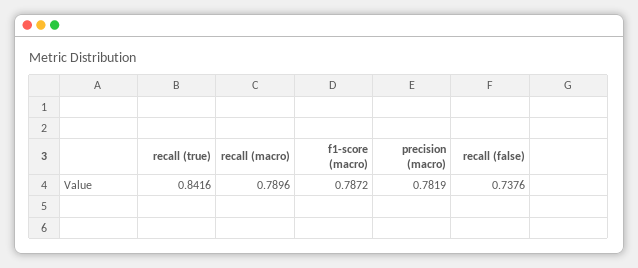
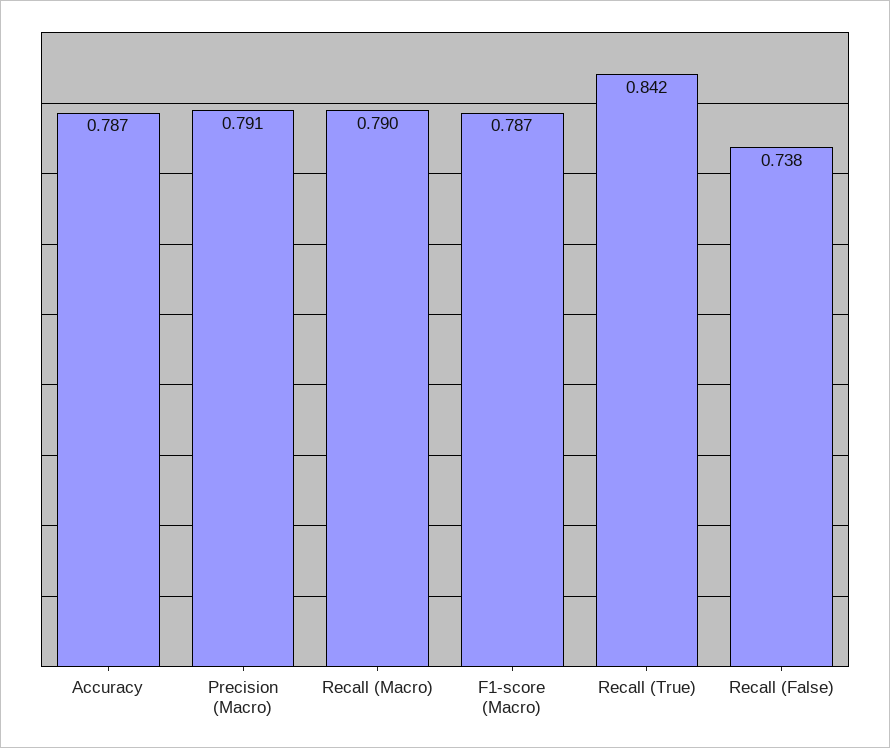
  {
    "recall (true)": 0.8416,
    "recall (macro)": 0.7896,
    "f1-score (macro)": 0.7872,
-   "precision (macro)": 0.7819,
+   "precision (macro)": 0.791,
-   "recall (false)": 0.7376
+   "recall (false)": 0.7376,
+   "Accuracy": 0.787
  }

